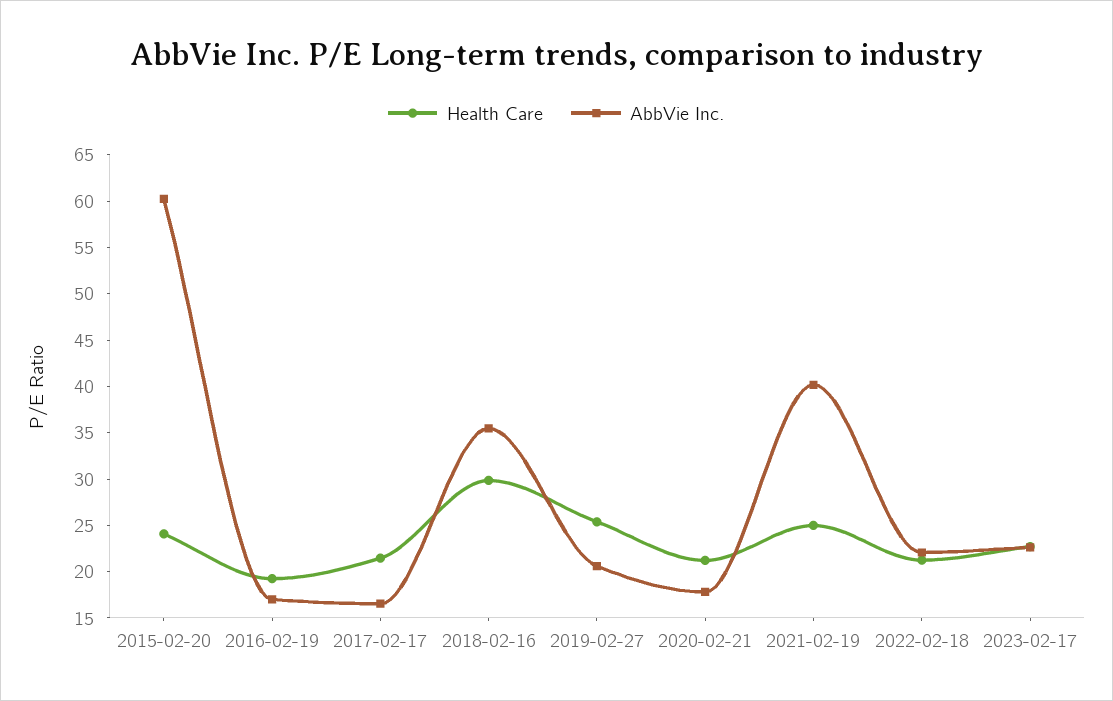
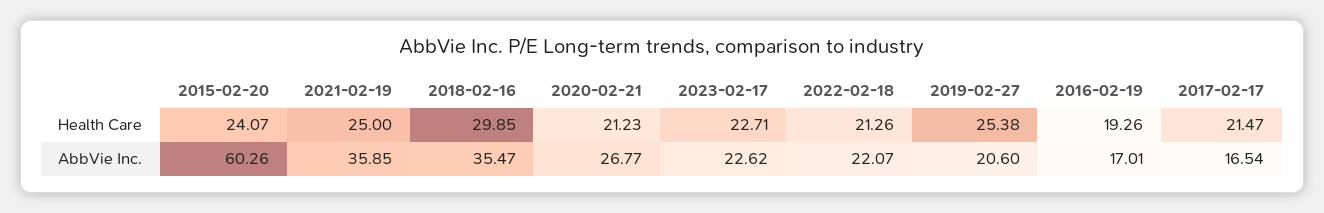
  {
    "Health Care": {
      "2015-02-20": 24.07,
      "2016-02-19": 19.26,
      "2017-02-17": 21.47,
      "2018-02-16": 29.85,
      "2019-02-27": 25.38,
      "2020-02-21": 21.23,
      "2021-02-19": 25,
      "2022-02-18": 21.26,
      "2023-02-17": 22.71
    },
    "AbbVie Inc.": {
      "2015-02-20": 60.26,
      "2016-02-19": 17.01,
      "2017-02-17": 16.54,
      "2018-02-16": 35.47,
      "2019-02-27": 20.6,
-     "2020-02-21": 18,
+     "2020-02-21": 26.77,
-     "2021-02-19": 40,
+     "2021-02-19": 35.85,
      "2022-02-18": 22.07,
      "2023-02-17": 22.62
    }
  }

